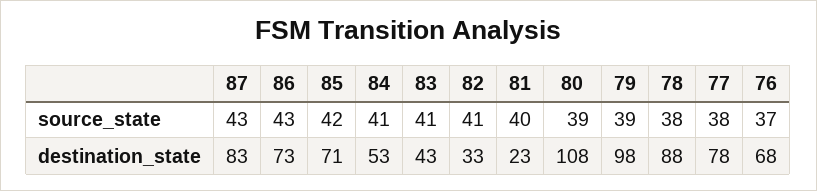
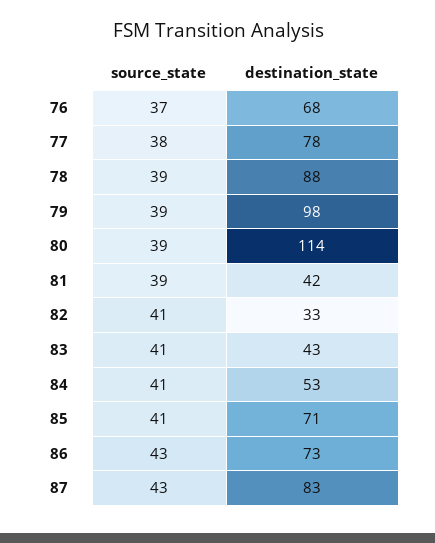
  {
    "87": {
      "source_state": 43,
      "destination_state": 83
    },
    "86": {
      "source_state": 43,
      "destination_state": 73
    },
    "85": {
-     "source_state": 42,
+     "source_state": 41,
      "destination_state": 71
    },
    "84": {
      "source_state": 41,
      "destination_state": 53
    },
    "83": {
      "source_state": 41,
      "destination_state": 43
    },
    "82": {
      "source_state": 41,
      "destination_state": 33
    },
    "81": {
-     "source_state": 40,
+     "source_state": 39,
-     "destination_state": 23
+     "destination_state": 42
    },
    "80": {
      "source_state": 39,
-     "destination_state": 108
+     "destination_state": 114
    },
    "79": {
      "source_state": 39,
      "destination_state": 98
    },
    "78": {
-     "source_state": 38,
+     "source_state": 39,
      "destination_state": 88
    },
    "77": {
      "source_state": 38,
      "destination_state": 78
    },
    "76": {
      "source_state": 37,
      "destination_state": 68
    }
  }

